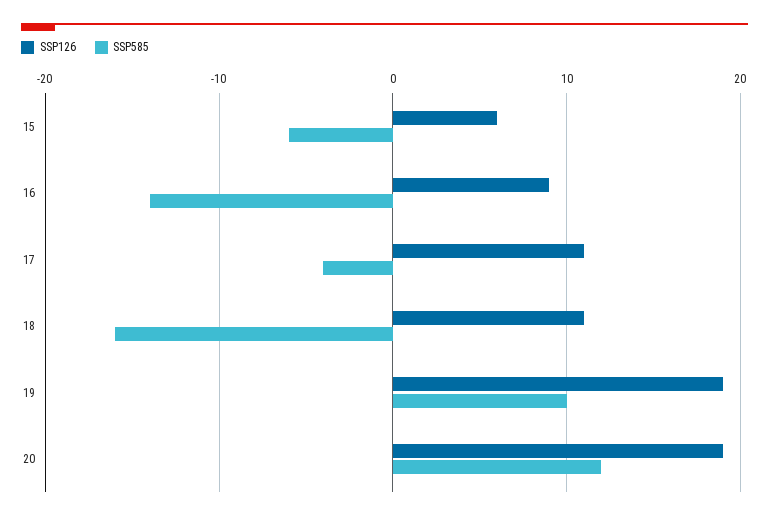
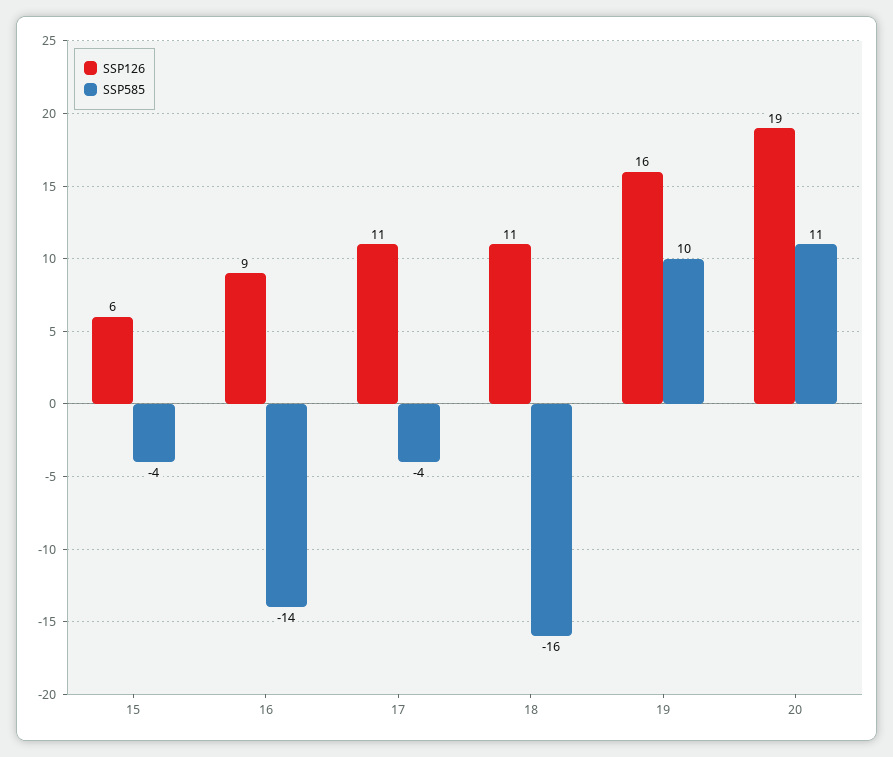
  {
    "SSP126": {
      "15": 6,
      "16": 9,
      "17": 11,
      "18": 11,
-     "19": 19,
+     "19": 16,
      "20": 19
    },
    "SSP585": {
-     "15": -6,
+     "15": -4,
      "16": -14,
      "17": -4,
      "18": -16,
      "19": 10,
-     "20": 12
+     "20": 11
    }
  }

